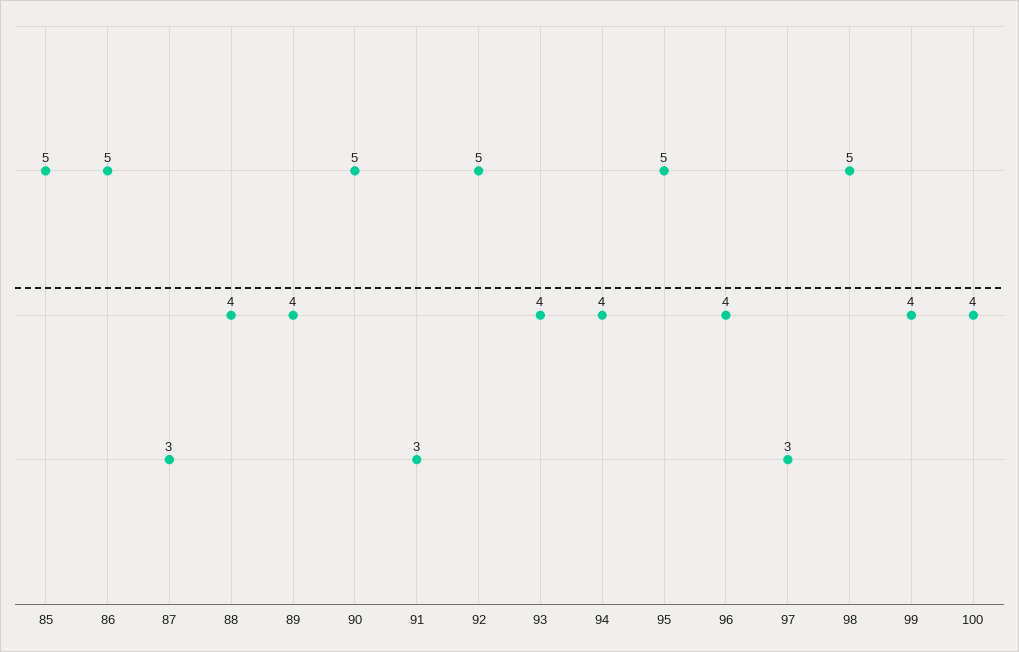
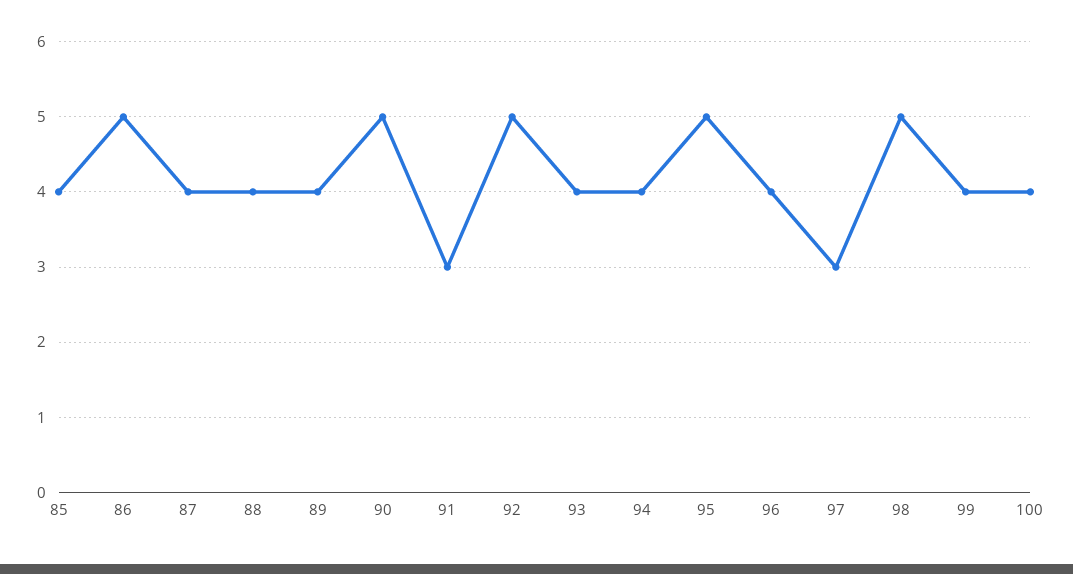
  {
-   "85": 5,
+   "85": 4,
    "86": 5,
-   "87": 3,
+   "87": 4,
    "88": 4,
    "89": 4,
    "90": 5,
    "91": 3,
    "92": 5,
    "93": 4,
    "94": 4,
    "95": 5,
    "96": 4,
    "97": 3,
    "98": 5,
    "99": 4,
    "100": 4
  }

